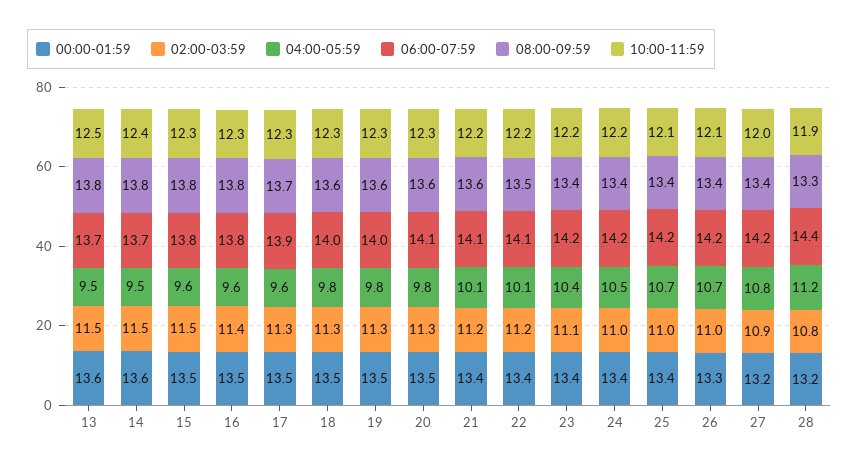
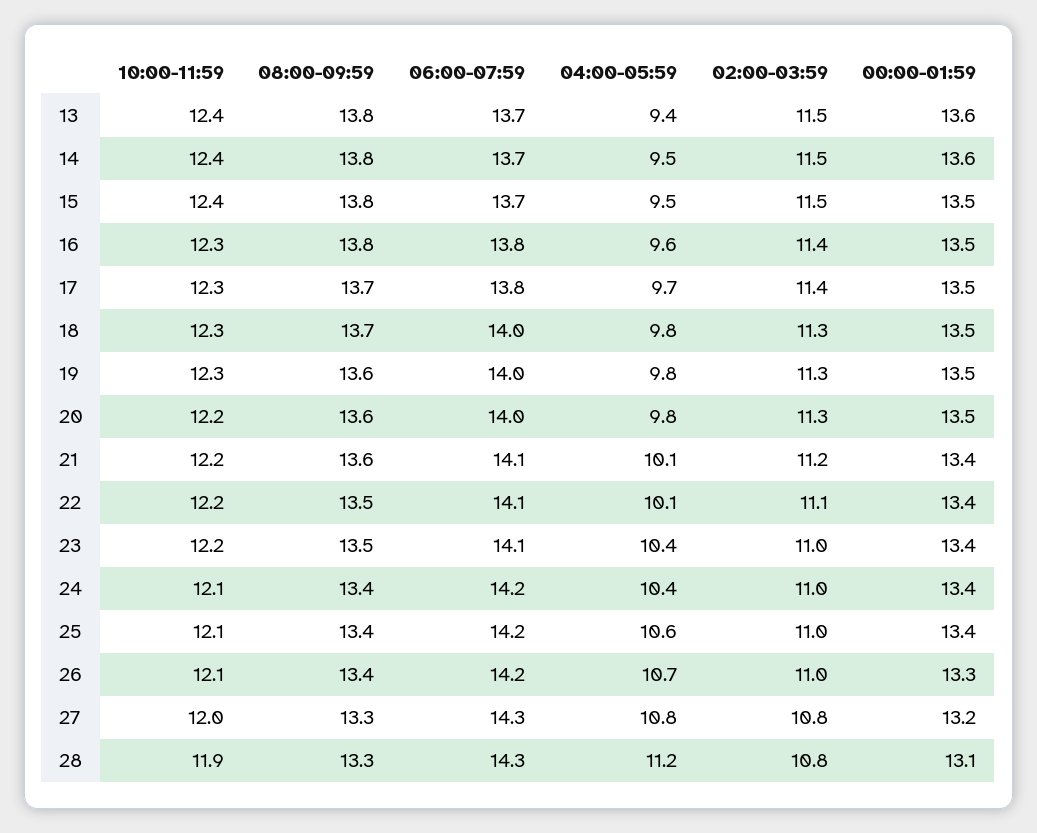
  {
    "00:00-01:59": {
      "13": 13.6,
      "14": 13.6,
      "15": 13.5,
      "16": 13.5,
      "17": 13.5,
      "18": 13.5,
      "19": 13.5,
      "20": 13.5,
      "21": 13.4,
      "22": 13.4,
      "23": 13.4,
      "24": 13.4,
      "25": 13.4,
      "26": 13.3,
      "27": 13.2,
-     "28": 13.2
+     "28": 13.1
    },
    "02:00-03:59": {
      "13": 11.5,
      "14": 11.5,
      "15": 11.5,
      "16": 11.4,
-     "17": 11.3,
+     "17": 11.4,
      "18": 11.3,
      "19": 11.3,
      "20": 11.3,
      "21": 11.2,
-     "22": 11.2,
+     "22": 11.1,
-     "23": 11.1,
+     "23": 11,
      "24": 11,
      "25": 11,
      "26": 11,
-     "27": 10.9,
+     "27": 10.8,
      "28": 10.8
    },
    "04:00-05:59": {
-     "13": 9.5,
+     "13": 9.4,
      "14": 9.5,
-     "15": 9.6,
+     "15": 9.5,
      "16": 9.6,
-     "17": 9.6,
+     "17": 9.7,
      "18": 9.8,
      "19": 9.8,
      "20": 9.8,
      "21": 10.1,
      "22": 10.1,
      "23": 10.4,
-     "24": 10.5,
+     "24": 10.4,
-     "25": 10.7,
+     "25": 10.6,
      "26": 10.7,
      "27": 10.8,
      "28": 11.2
    },
    "06:00-07:59": {
      "13": 13.7,
      "14": 13.7,
-     "15": 13.8,
+     "15": 13.7,
      "16": 13.8,
-     "17": 13.9,
+     "17": 13.8,
      "18": 14,
      "19": 14,
-     "20": 14.1,
+     "20": 14,
      "21": 14.1,
      "22": 14.1,
-     "23": 14.2,
+     "23": 14.1,
      "24": 14.2,
      "25": 14.2,
      "26": 14.2,
-     "27": 14.2,
+     "27": 14.3,
-     "28": 14.4
+     "28": 14.3
    },
    "08:00-09:59": {
      "13": 13.8,
      "14": 13.8,
      "15": 13.8,
      "16": 13.8,
      "17": 13.7,
-     "18": 13.6,
+     "18": 13.7,
      "19": 13.6,
      "20": 13.6,
      "21": 13.6,
      "22": 13.5,
-     "23": 13.4,
+     "23": 13.5,
      "24": 13.4,
      "25": 13.4,
      "26": 13.4,
-     "27": 13.4,
+     "27": 13.3,
      "28": 13.3
    },
    "10:00-11:59": {
-     "13": 12.5,
+     "13": 12.4,
      "14": 12.4,
-     "15": 12.3,
+     "15": 12.4,
      "16": 12.3,
      "17": 12.3,
      "18": 12.3,
      "19": 12.3,
-     "20": 12.3,
+     "20": 12.2,
      "21": 12.2,
      "22": 12.2,
      "23": 12.2,
-     "24": 12.2,
+     "24": 12.1,
      "25": 12.1,
      "26": 12.1,
      "27": 12,
      "28": 11.9
    }
  }

